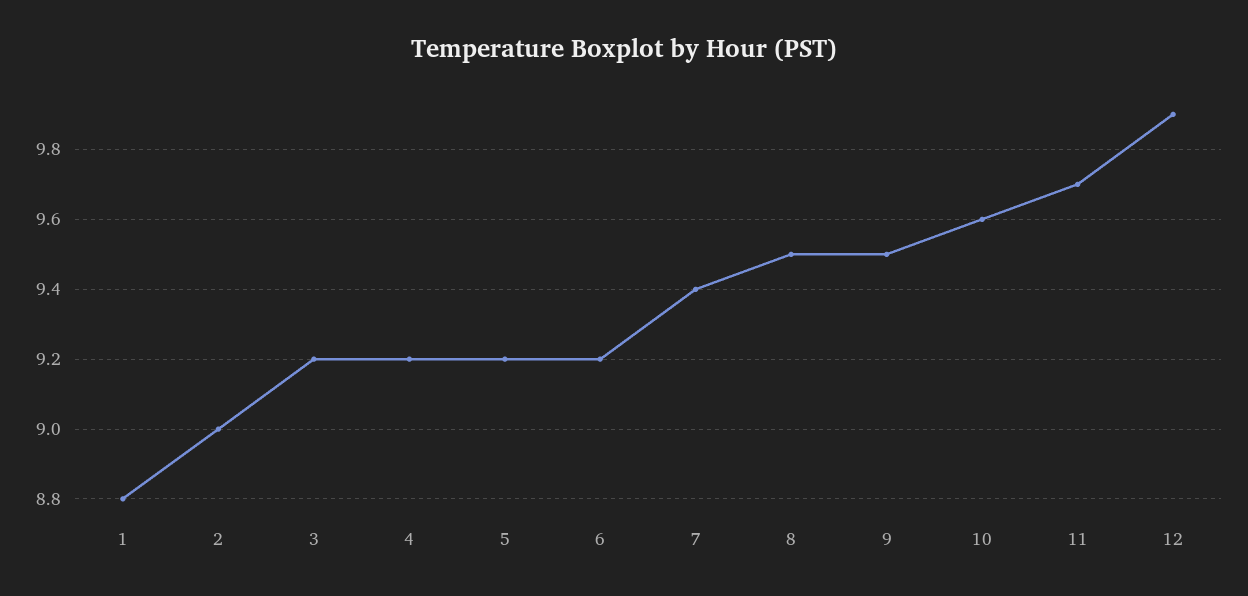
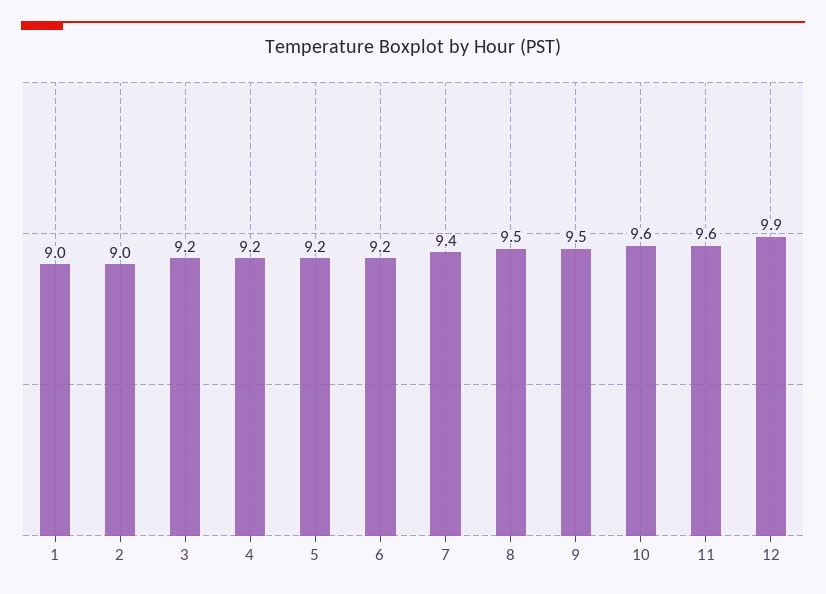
  {
-   "1": 8.8,
+   "1": 9,
    "2": 9,
    "3": 9.2,
    "4": 9.2,
    "5": 9.2,
    "6": 9.2,
    "7": 9.4,
    "8": 9.5,
    "9": 9.5,
    "10": 9.6,
-   "11": 9.7,
+   "11": 9.6,
    "12": 9.9
  }

